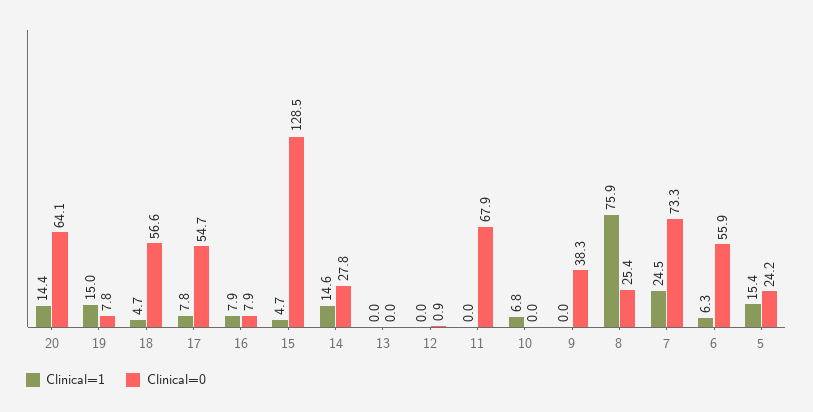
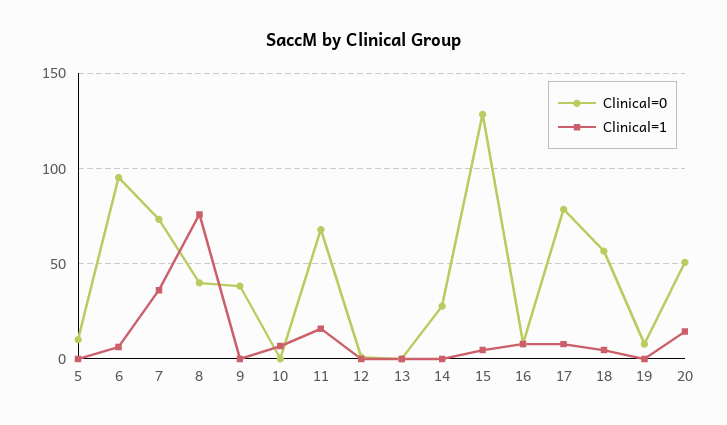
  {
    "Clinical=1": {
      "20": 14.4,
-     "19": 15,
+     "19": 0,
      "18": 4.7,
      "17": 7.8,
      "16": 7.9,
      "15": 4.7,
-     "14": 14.6,
+     "14": 0,
      "13": 0,
      "12": 0,
-     "11": 0,
+     "11": 15,
      "10": 6.8,
      "9": 0,
      "8": 75.9,
-     "7": 24.5,
+     "7": 35,
      "6": 6.3,
-     "5": 15.4
+     "5": 0
    },
    "Clinical=0": {
-     "20": 64.1,
+     "20": 50,
      "19": 7.8,
      "18": 56.6,
-     "17": 54.7,
+     "17": 80,
      "16": 7.9,
      "15": 128.5,
      "14": 27.8,
      "13": 0,
      "12": 0.9,
      "11": 67.9,
      "10": 0,
      "9": 38.3,
-     "8": 25.4,
+     "8": 40,
      "7": 73.3,
-     "6": 55.9,
+     "6": 95,
-     "5": 24.2
+     "5": 10
    }
  }

